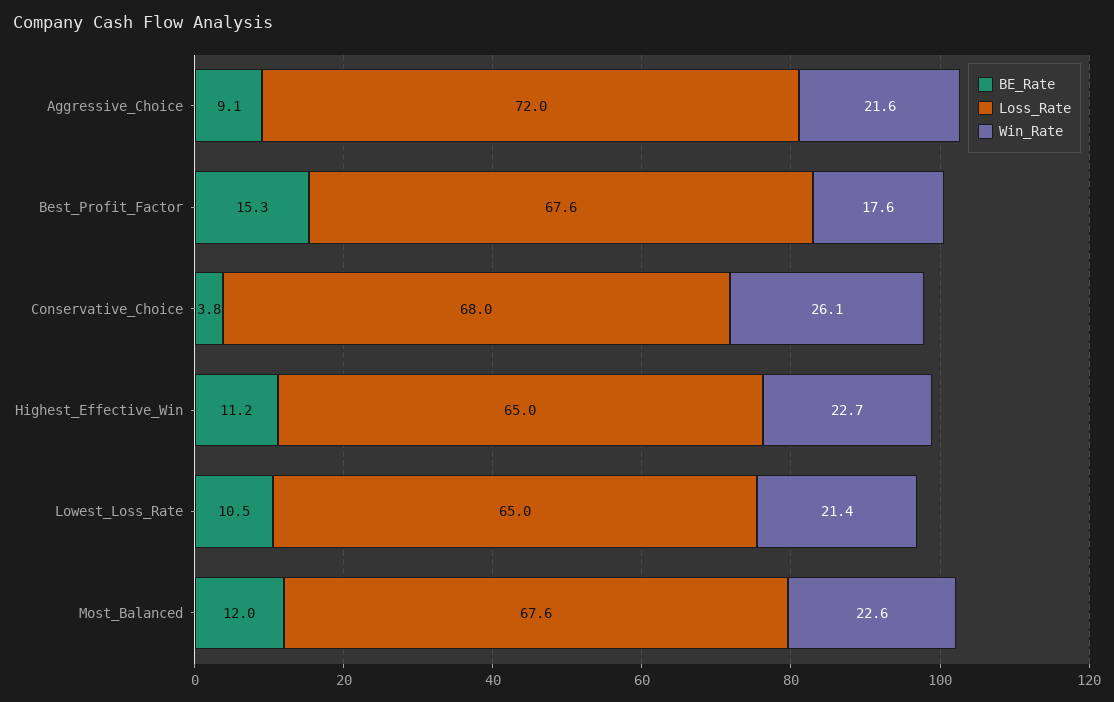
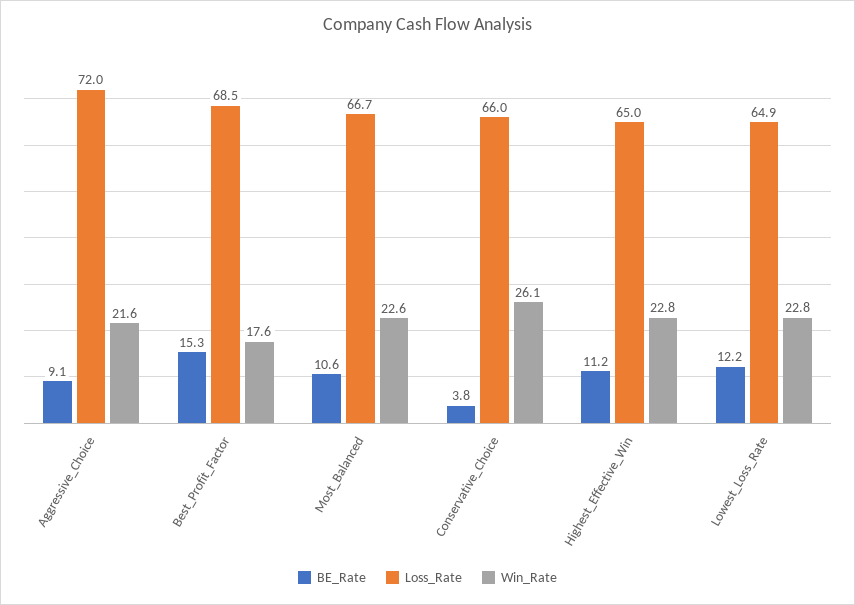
  {
    "BE_Rate": {
      "Aggressive_Choice": 9.1,
      "Best_Profit_Factor": 15.3,
      "Conservative_Choice": 3.8,
      "Highest_Effective_Win": 11.2,
-     "Lowest_Loss_Rate": 10.5,
+     "Lowest_Loss_Rate": 12.2,
-     "Most_Balanced": 12
+     "Most_Balanced": 10.6
    },
    "Loss_Rate": {
      "Aggressive_Choice": 72,
-     "Best_Profit_Factor": 67.6,
+     "Best_Profit_Factor": 68.5,
-     "Conservative_Choice": 68,
+     "Conservative_Choice": 66,
      "Highest_Effective_Win": 65,
-     "Lowest_Loss_Rate": 65,
+     "Lowest_Loss_Rate": 64.9,
-     "Most_Balanced": 67.6
+     "Most_Balanced": 66.7
    },
    "Win_Rate": {
      "Aggressive_Choice": 21.6,
      "Best_Profit_Factor": 17.6,
      "Conservative_Choice": 26.1,
-     "Highest_Effective_Win": 22.7,
+     "Highest_Effective_Win": 22.8,
-     "Lowest_Loss_Rate": 21.4,
+     "Lowest_Loss_Rate": 22.8,
      "Most_Balanced": 22.6
    }
  }

